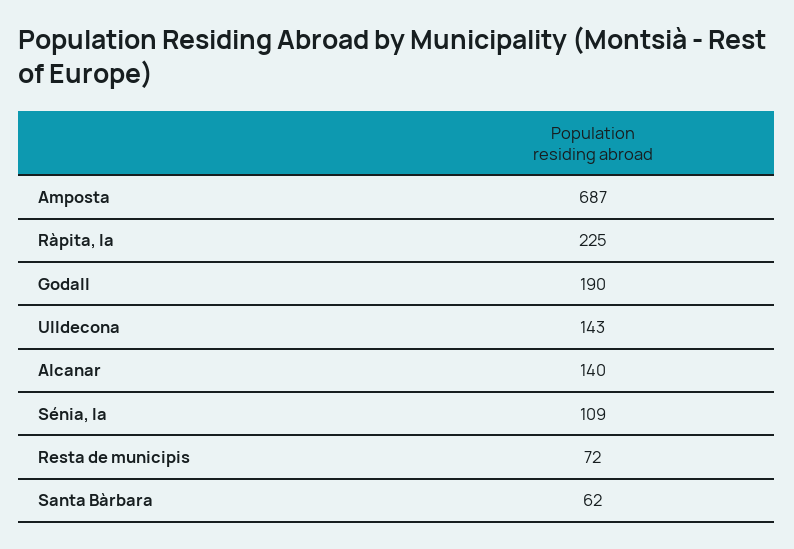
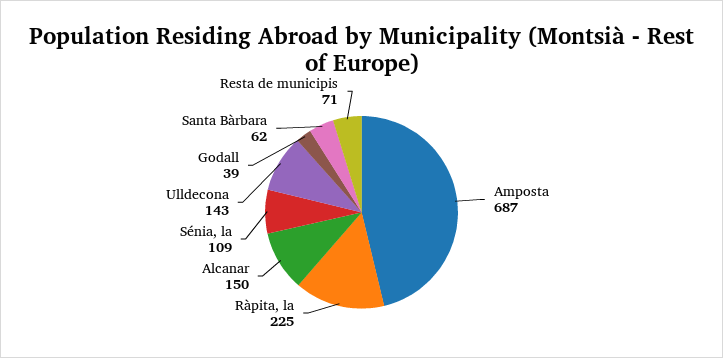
  {
    "Amposta": 687,
    "Ràpita, la": 225,
-   "Godall": 190,
+   "Godall": 39,
    "Ulldecona": 143,
-   "Alcanar": 140,
+   "Alcanar": 150,
    "Sénia, la": 109,
-   "Resta de municipis": 72,
+   "Resta de municipis": 71,
    "Santa Bàrbara": 62
  }

